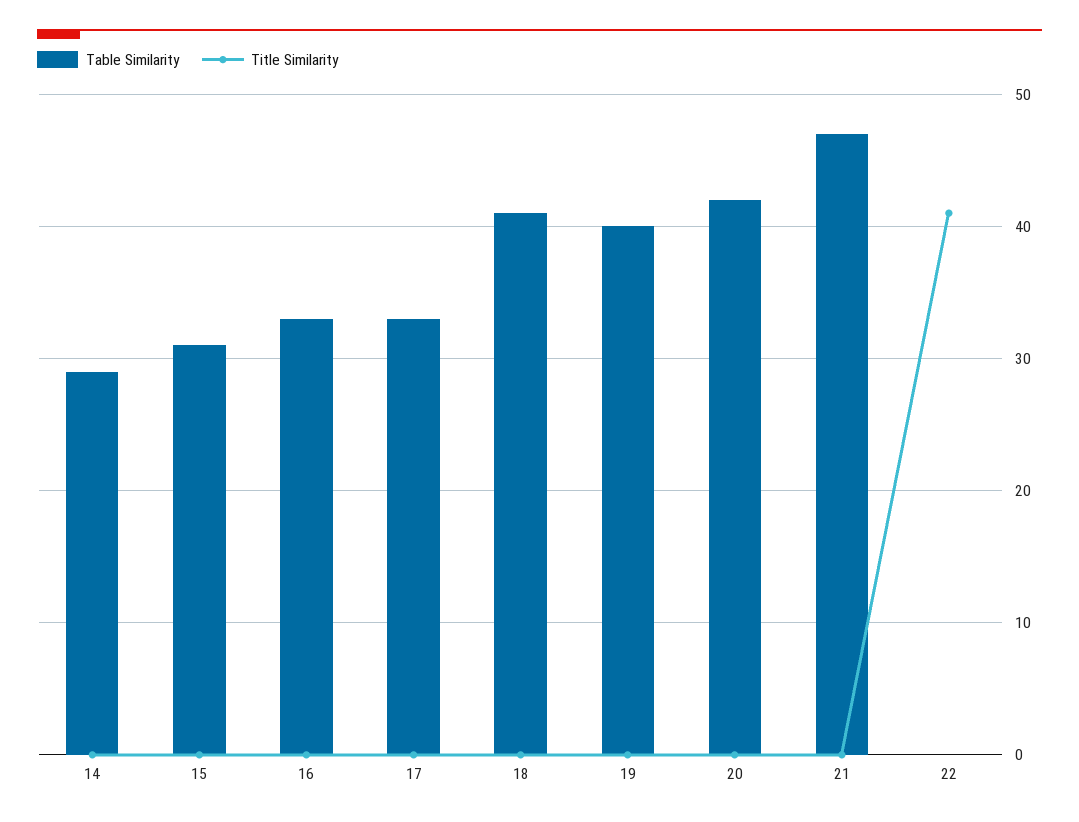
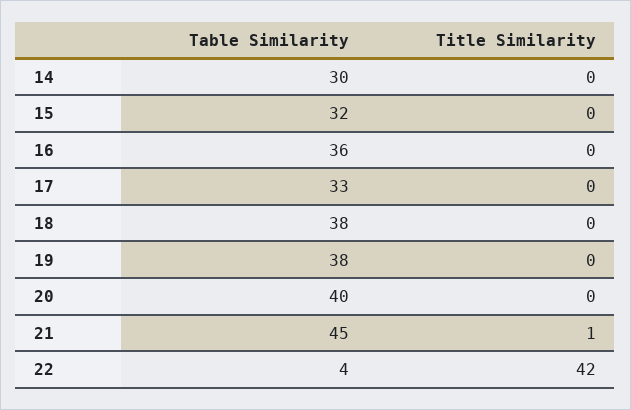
  {
    "Table Similarity": {
-     "14": 29,
+     "14": 30,
-     "15": 31,
+     "15": 32,
-     "16": 33,
+     "16": 36,
      "17": 33,
-     "18": 41,
+     "18": 38,
-     "19": 40,
+     "19": 38,
-     "20": 42,
+     "20": 40,
-     "21": 47,
+     "21": 45,
-     "22": 0
+     "22": 4
    },
    "Title Similarity": {
      "14": 0,
      "15": 0,
      "16": 0,
      "17": 0,
      "18": 0,
      "19": 0,
      "20": 0,
-     "21": 0,
+     "21": 1,
-     "22": 41
+     "22": 42
    }
  }

